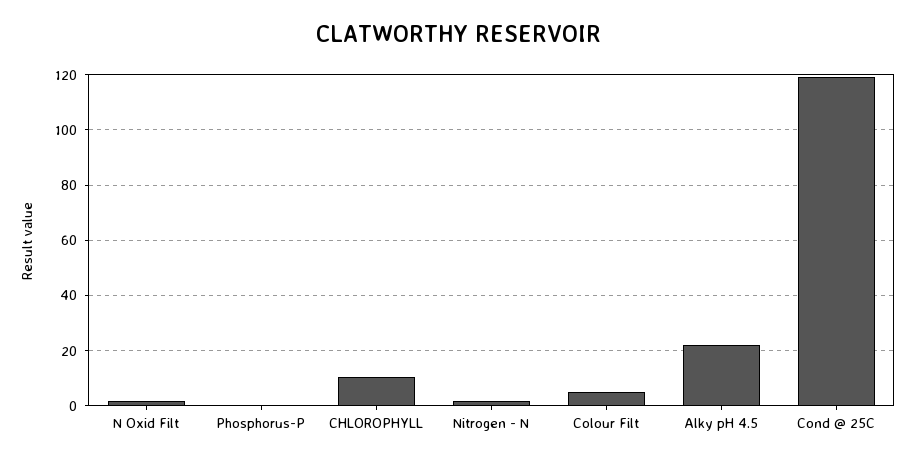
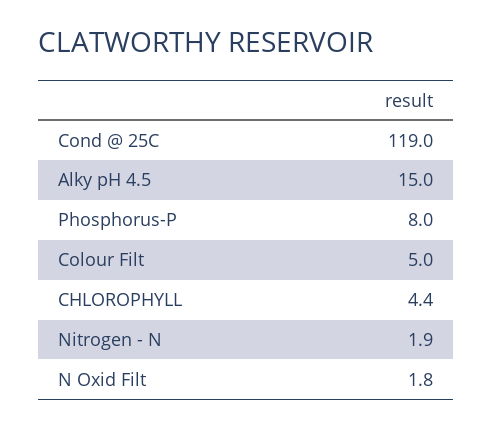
  {
    "N Oxid Filt": 1.8,
-   "Phosphorus-P": 0,
+   "Phosphorus-P": 8,
-   "CHLOROPHYLL": 10,
+   "CHLOROPHYLL": 4.4,
    "Nitrogen - N": 1.9,
    "Colour Filt": 5,
-   "Alky pH 4.5": 22.5,
+   "Alky pH 4.5": 15,
    "Cond @ 25C": 119
  }

